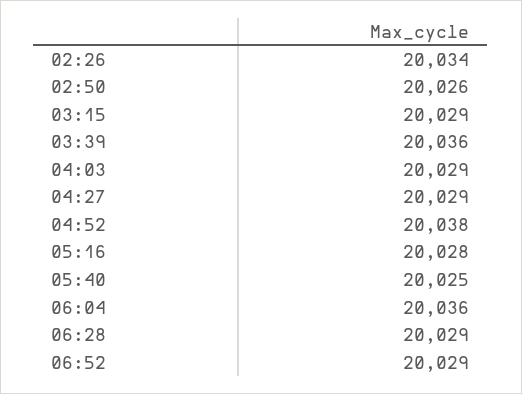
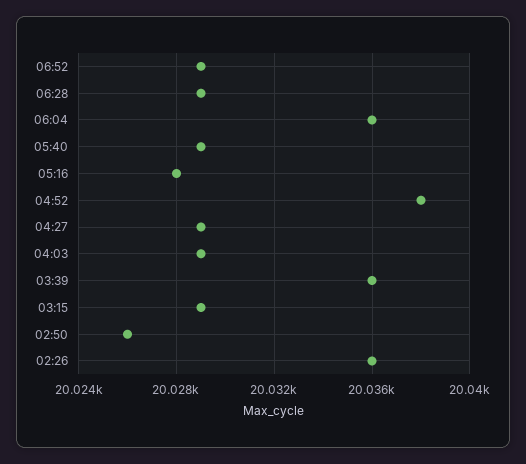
  {
-   "02:26": 20034,
+   "02:26": 20036,
    "02:50": 20026,
    "03:15": 20029,
    "03:39": 20036,
    "04:03": 20029,
    "04:27": 20029,
    "04:52": 20038,
    "05:16": 20028,
-   "05:40": 20025,
+   "05:40": 20029,
    "06:04": 20036,
    "06:28": 20029,
    "06:52": 20029
  }

